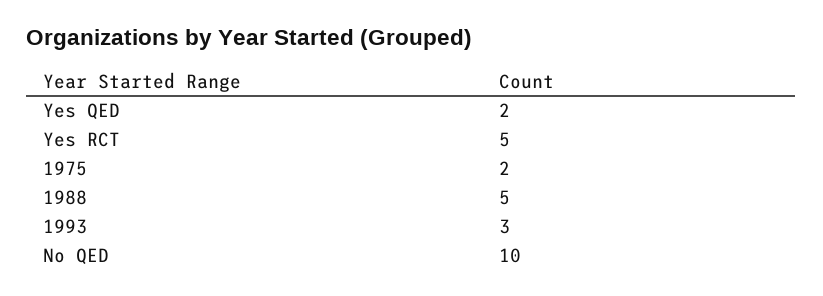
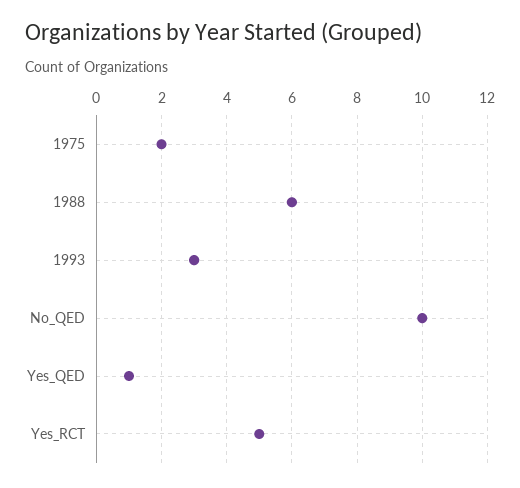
  {
-   "Yes QED": 2,
+   "Yes QED": 1,
    "Yes RCT": 5,
    "1975": 2,
-   "1988": 5,
+   "1988": 6,
    "1993": 3,
    "No QED": 10
  }

